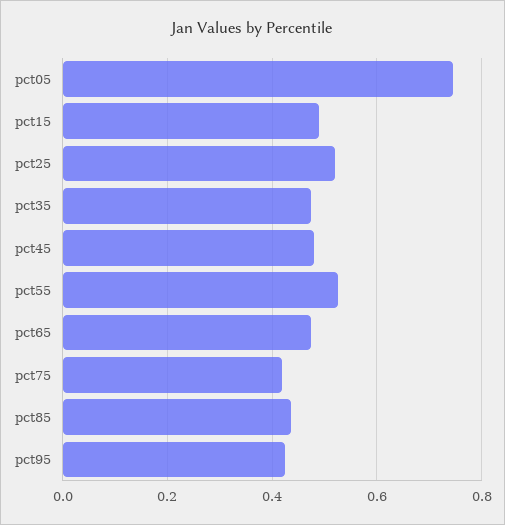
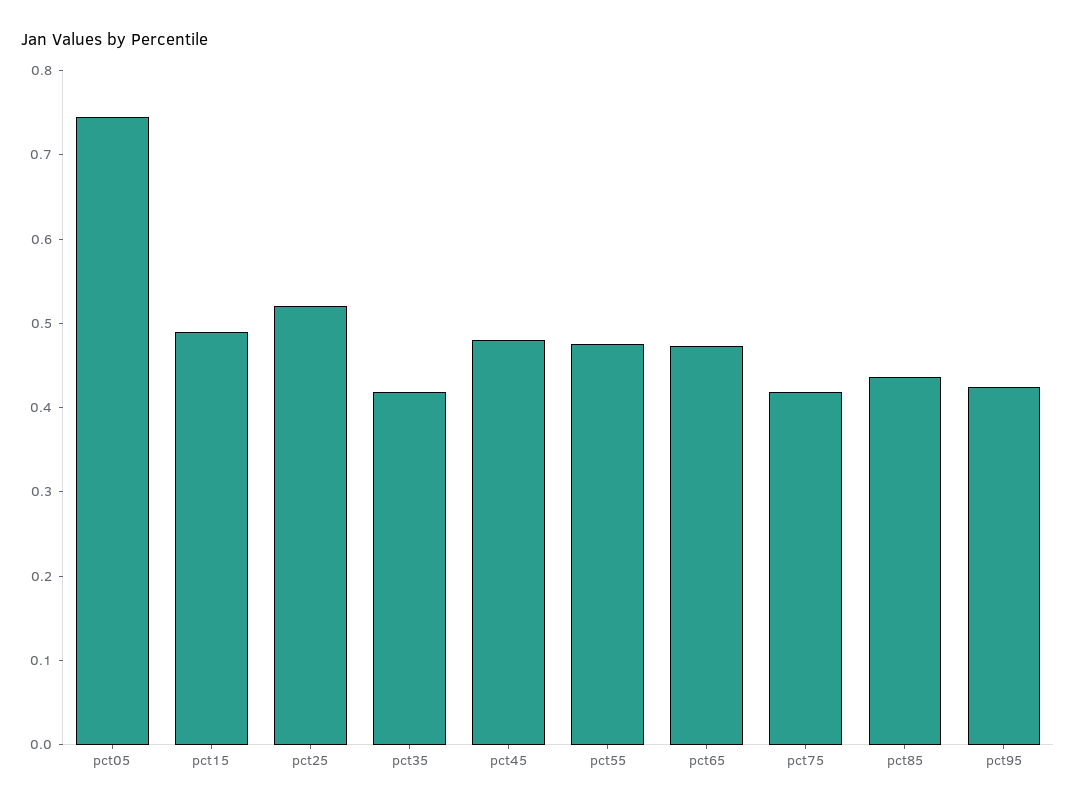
  {
    "pct05": 0.74,
    "pct15": 0.48,
    "pct25": 0.52,
-   "pct35": 0.48,
+   "pct35": 0.42,
    "pct45": 0.48,
-   "pct55": 0.52,
+   "pct55": 0.48,
    "pct65": 0.48,
    "pct75": 0.42,
    "pct85": 0.44,
    "pct95": 0.42
  }

